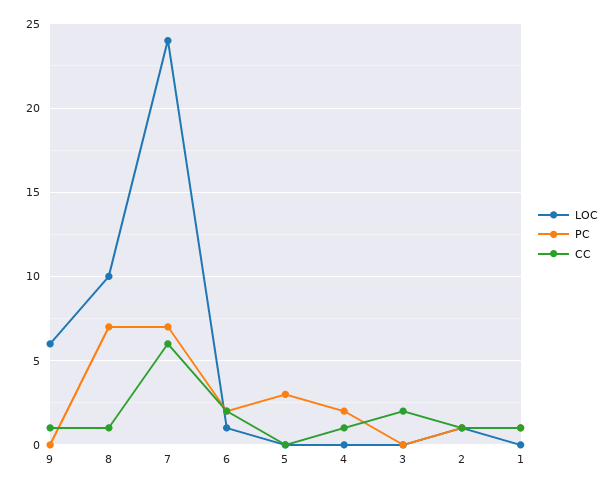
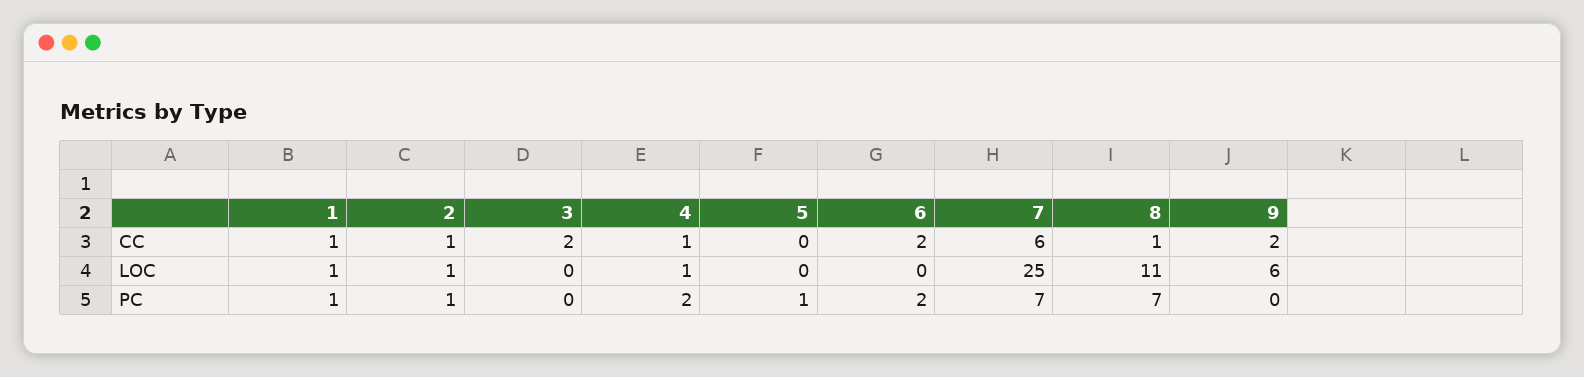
  {
    "LOC": {
      "9": 6,
-     "8": 10,
+     "8": 11,
-     "7": 24,
+     "7": 25,
-     "6": 1,
+     "6": 0,
      "5": 0,
-     "4": 0,
+     "4": 1,
      "3": 0,
      "2": 1,
-     "1": 0
+     "1": 1
    },
    "PC": {
      "9": 0,
      "8": 7,
      "7": 7,
      "6": 2,
-     "5": 3,
+     "5": 1,
      "4": 2,
      "3": 0,
      "2": 1,
      "1": 1
    },
    "CC": {
-     "9": 1,
+     "9": 2,
      "8": 1,
      "7": 6,
      "6": 2,
      "5": 0,
      "4": 1,
      "3": 2,
      "2": 1,
      "1": 1
    }
  }

